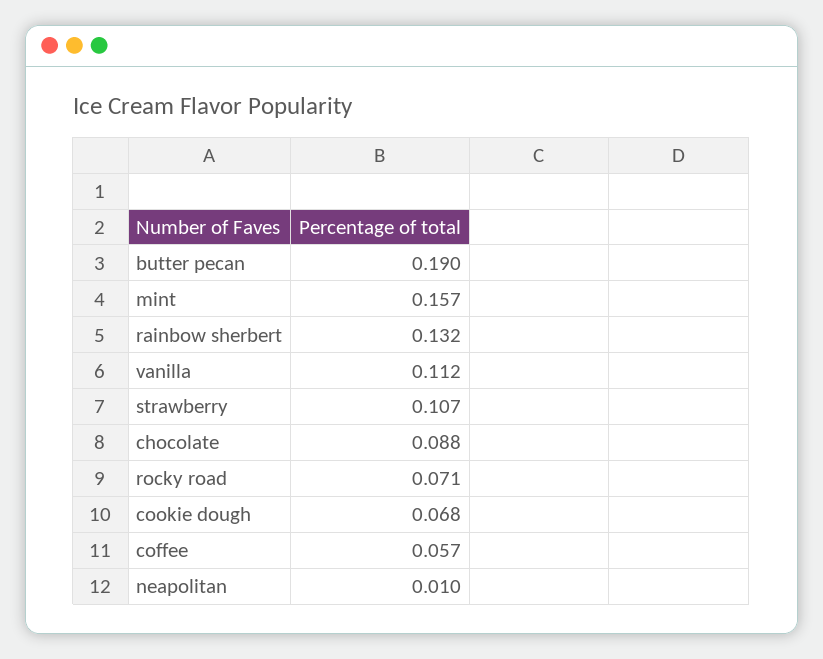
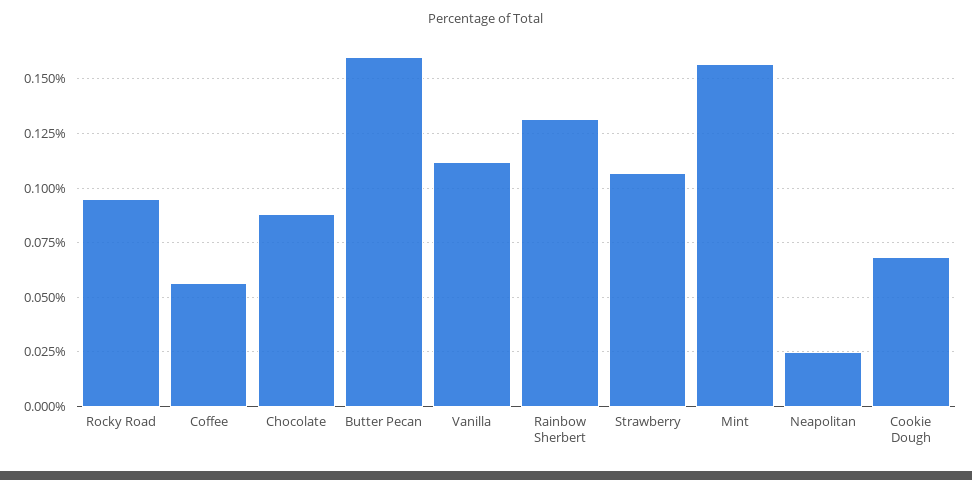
  {
-   "butter pecan": 0.19,
+   "butter pecan": 0.16,
    "mint": 0.157,
    "rainbow sherbert": 0.132,
    "vanilla": 0.112,
    "strawberry": 0.107,
    "chocolate": 0.088,
-   "rocky road": 0.071,
+   "rocky road": 0.095,
    "cookie dough": 0.068,
    "coffee": 0.057,
-   "neapolitan": 0.01
+   "neapolitan": 0.025
  }

